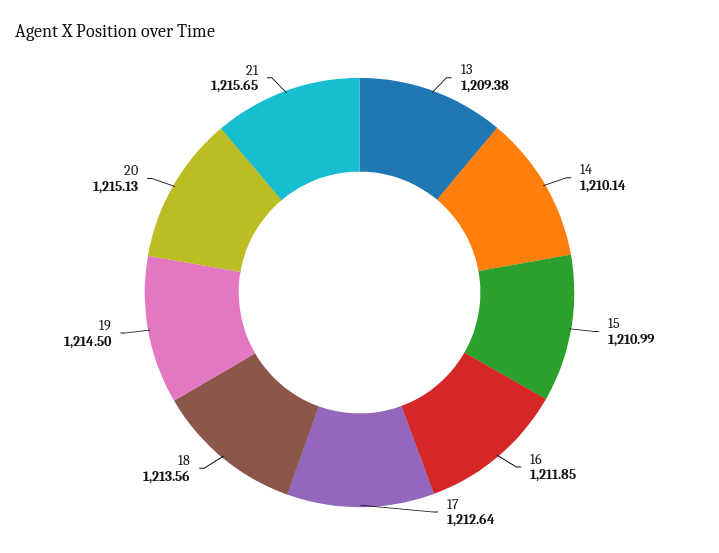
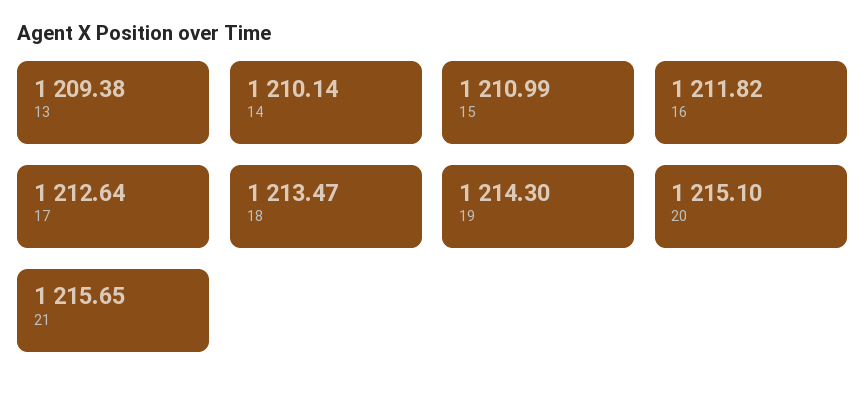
  {
    "13": 1209.38,
    "14": 1210.14,
    "15": 1210.99,
-   "16": 1211.85,
+   "16": 1211.82,
    "17": 1212.64,
-   "18": 1213.56,
+   "18": 1213.47,
-   "19": 1214.5,
+   "19": 1214.3,
-   "20": 1215.13,
+   "20": 1215.1,
    "21": 1215.65
  }

